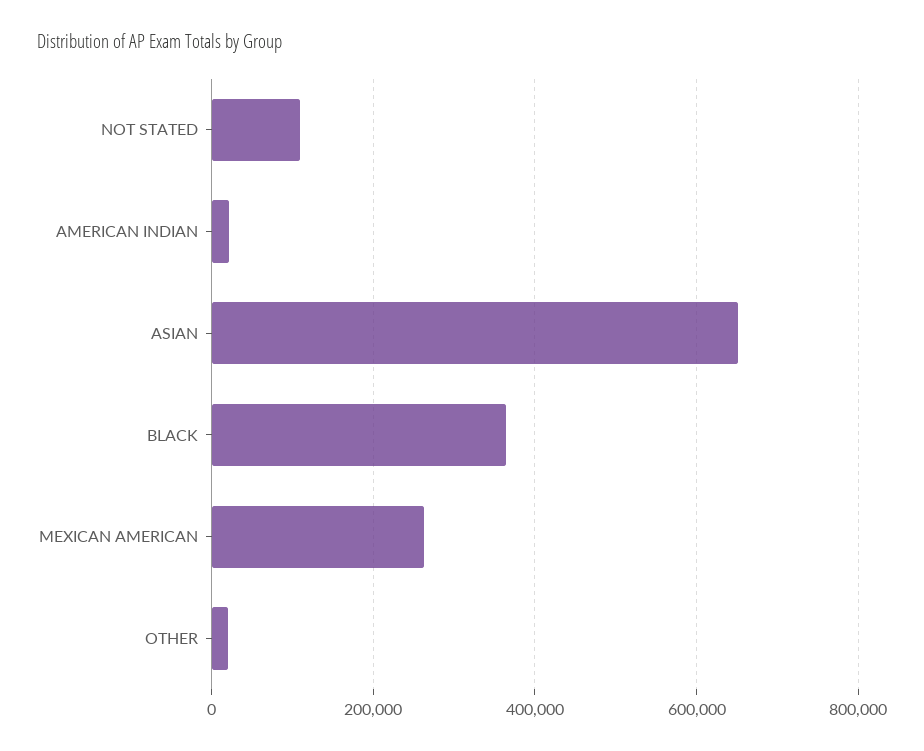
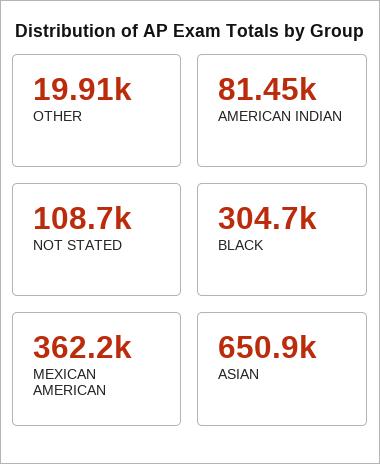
  {
    "NOT STATED": 108700,
-   "AMERICAN INDIAN": 20000,
+   "AMERICAN INDIAN": 81450,
    "ASIAN": 650900,
-   "BLACK": 360000,
+   "BLACK": 304700,
-   "MEXICAN AMERICAN": 260000,
+   "MEXICAN AMERICAN": 362200,
    "OTHER": 19910
  }

